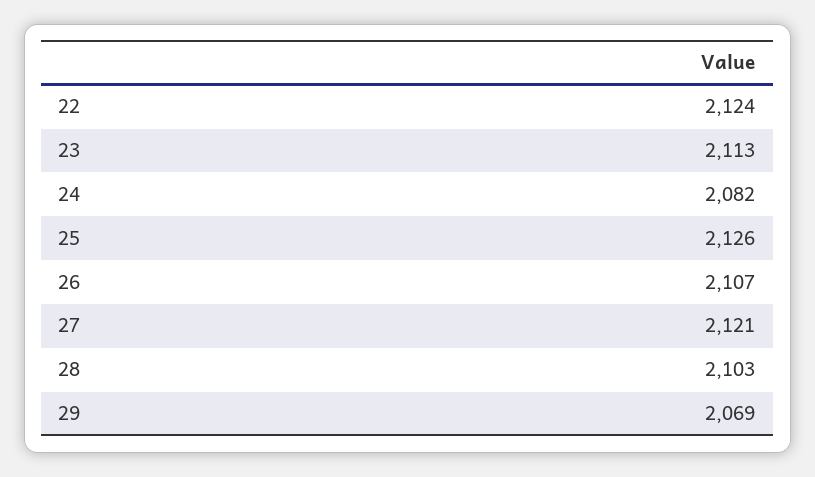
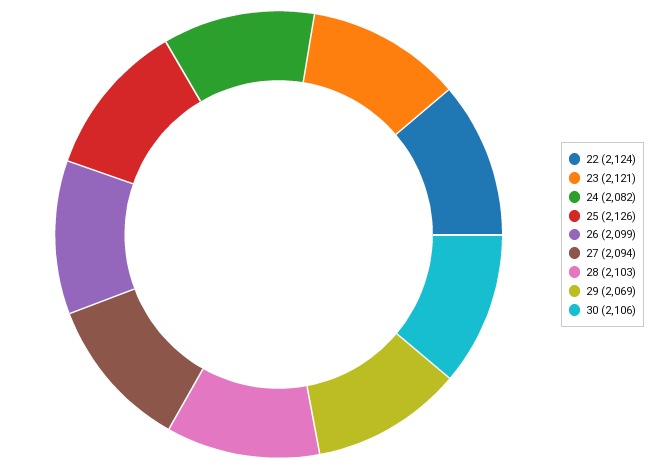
  {
    "22": 2124,
-   "23": 2113,
+   "23": 2121,
    "24": 2082,
    "25": 2126,
-   "26": 2107,
+   "26": 2099,
-   "27": 2121,
+   "27": 2094,
    "28": 2103,
-   "29": 2069
+   "29": 2069,
+   "30": 2106
  }

